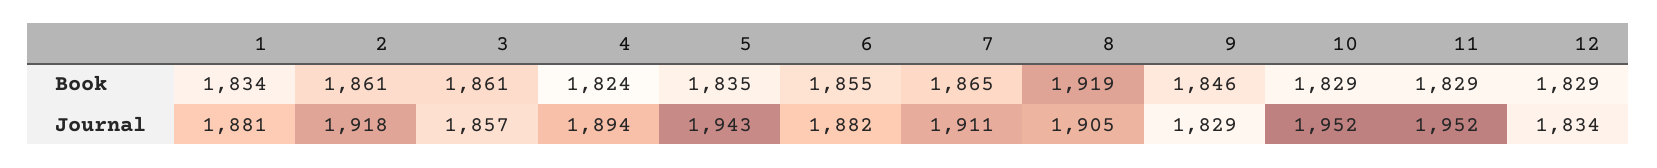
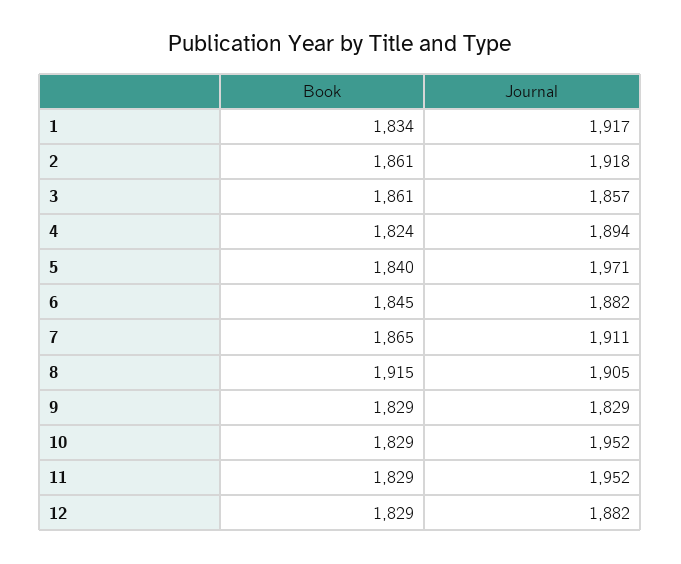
  {
    "1": {
      "Book": 1834,
-     "Journal": 1881
+     "Journal": 1917
    },
    "2": {
      "Book": 1861,
      "Journal": 1918
    },
    "3": {
      "Book": 1861,
      "Journal": 1857
    },
    "4": {
      "Book": 1824,
      "Journal": 1894
    },
    "5": {
-     "Book": 1835,
+     "Book": 1840,
-     "Journal": 1943
+     "Journal": 1971
    },
    "6": {
-     "Book": 1855,
+     "Book": 1845,
      "Journal": 1882
    },
    "7": {
      "Book": 1865,
      "Journal": 1911
    },
    "8": {
-     "Book": 1919,
+     "Book": 1915,
      "Journal": 1905
    },
    "9": {
-     "Book": 1846,
+     "Book": 1829,
      "Journal": 1829
    },
    "10": {
      "Book": 1829,
      "Journal": 1952
    },
    "11": {
      "Book": 1829,
      "Journal": 1952
    },
    "12": {
      "Book": 1829,
-     "Journal": 1834
+     "Journal": 1882
    }
  }

